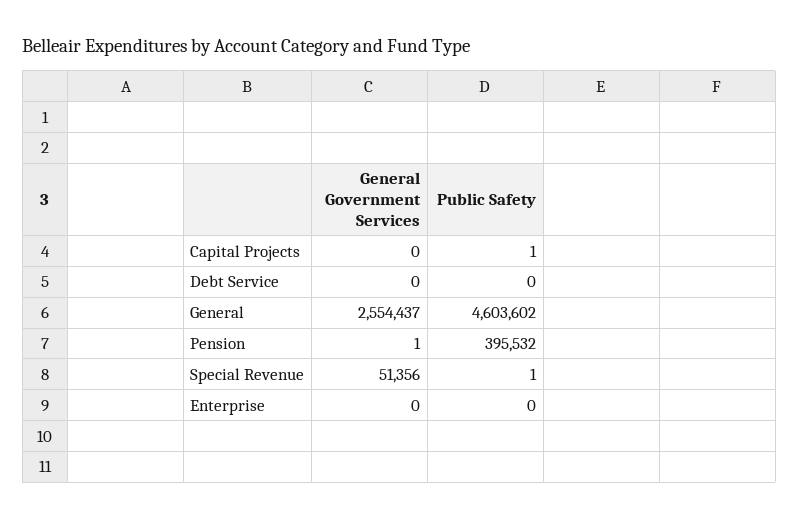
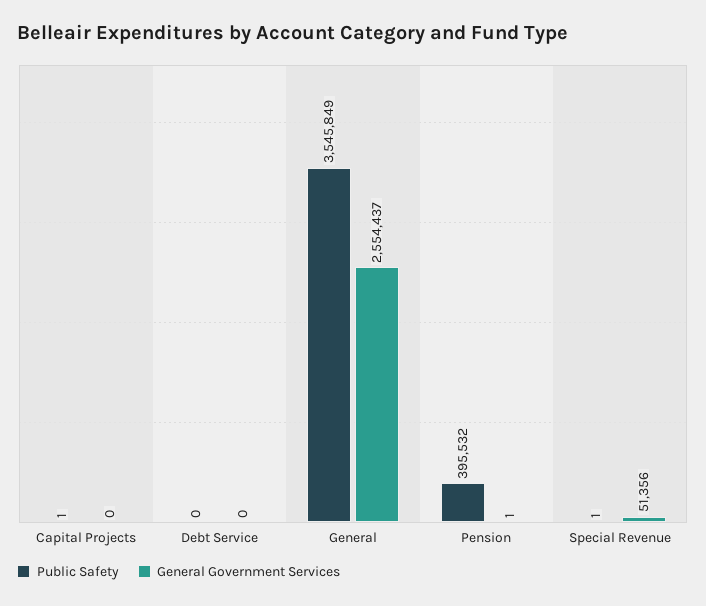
  {
    "General Government Services": {
      "Capital Projects": 0,
      "Debt Service": 0,
      "General": 2554437,
      "Pension": 1,
-     "Special Revenue": 51356,
+     "Special Revenue": 51356
-     "Enterprise": 0
    },
    "Public Safety": {
      "Capital Projects": 1,
      "Debt Service": 0,
-     "General": 4603602,
+     "General": 3545849,
      "Pension": 395532,
-     "Special Revenue": 1,
+     "Special Revenue": 1
-     "Enterprise": 0
    }
  }

